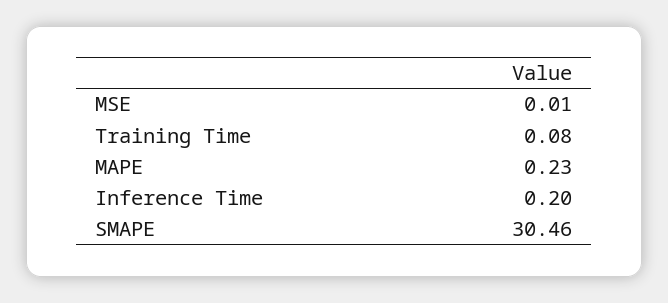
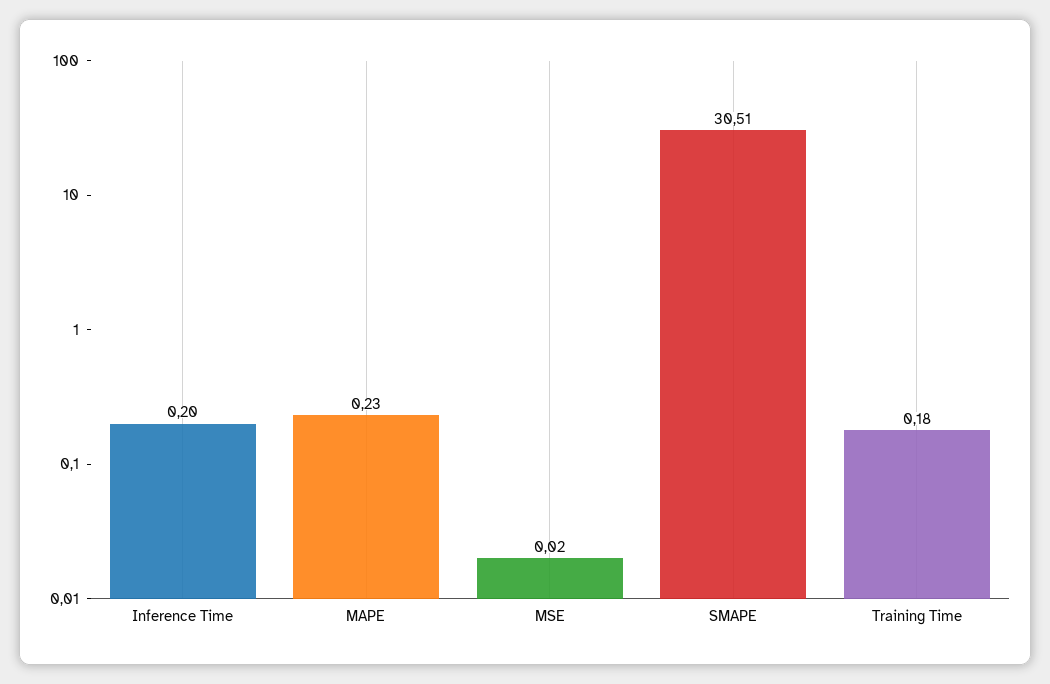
  {
-   "MSE": 0.01,
+   "MSE": 0.02,
-   "Training Time": 0.08,
+   "Training Time": 0.18,
    "MAPE": 0.23,
    "Inference Time": 0.2,
-   "SMAPE": 30.46
+   "SMAPE": 30.51
  }

